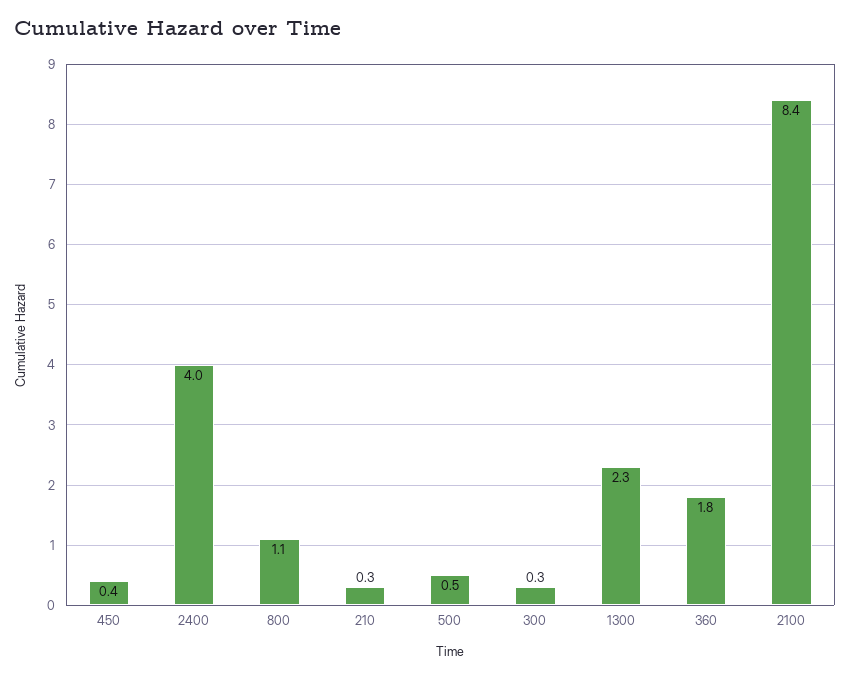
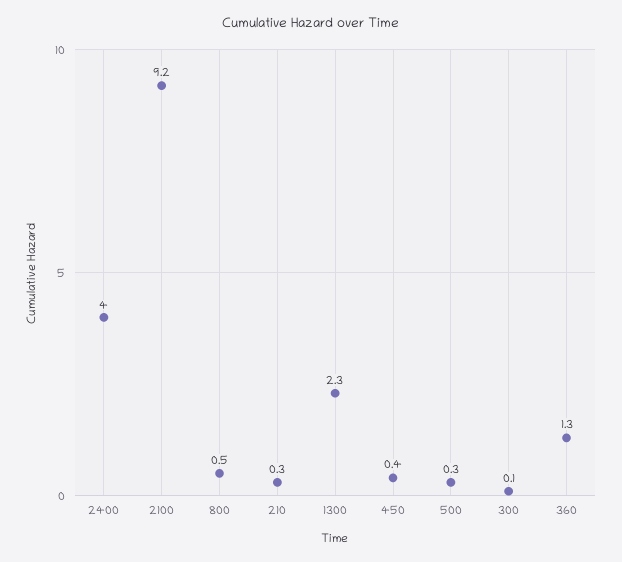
  {
    "450": 0.4,
    "2400": 4,
-   "800": 1.1,
+   "800": 0.5,
    "210": 0.3,
-   "500": 0.5,
+   "500": 0.3,
-   "300": 0.3,
+   "300": 0.1,
    "1300": 2.3,
-   "360": 1.8,
+   "360": 1.3,
-   "2100": 8.4
+   "2100": 9.2
  }

